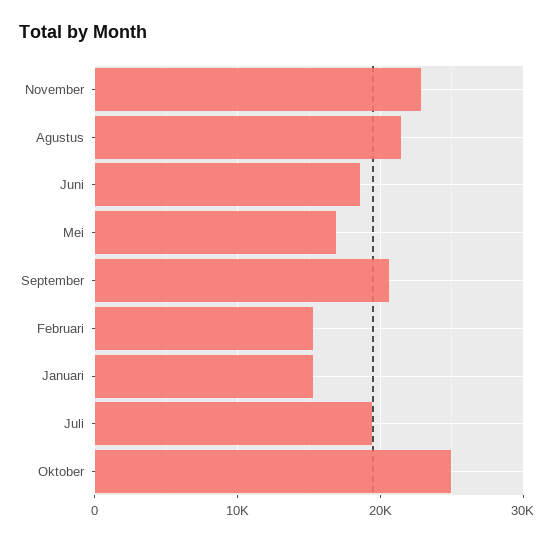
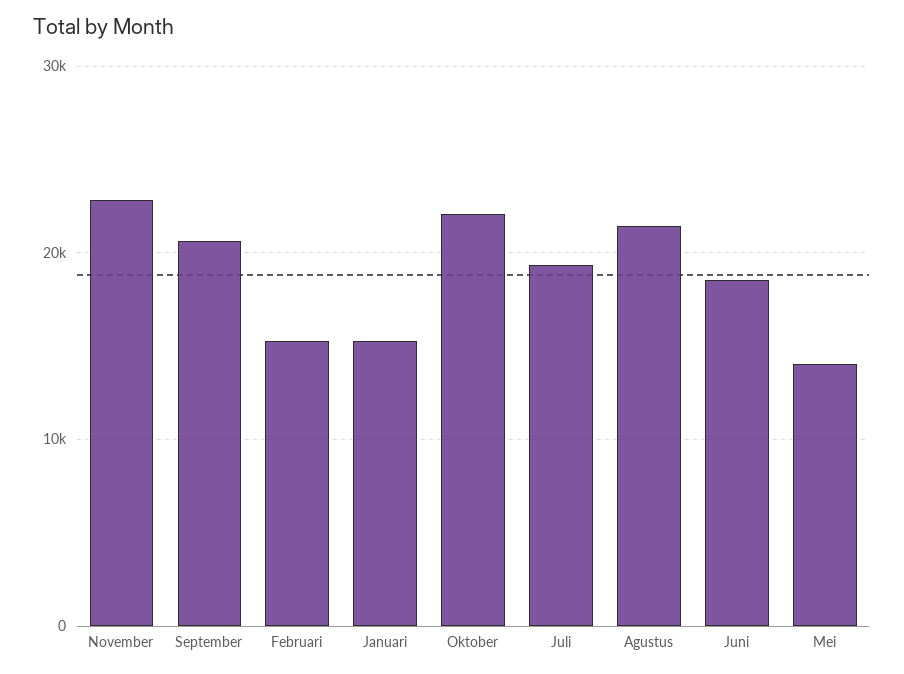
  {
    "November": 23000,
    "Agustus": 21000,
    "Juni": 19000,
-   "Mei": 17000,
+   "Mei": 14000,
    "September": 21000,
    "Februari": 15000,
    "Januari": 15000,
    "Juli": 19000,
-   "Oktober": 25000
+   "Oktober": 22000
  }

